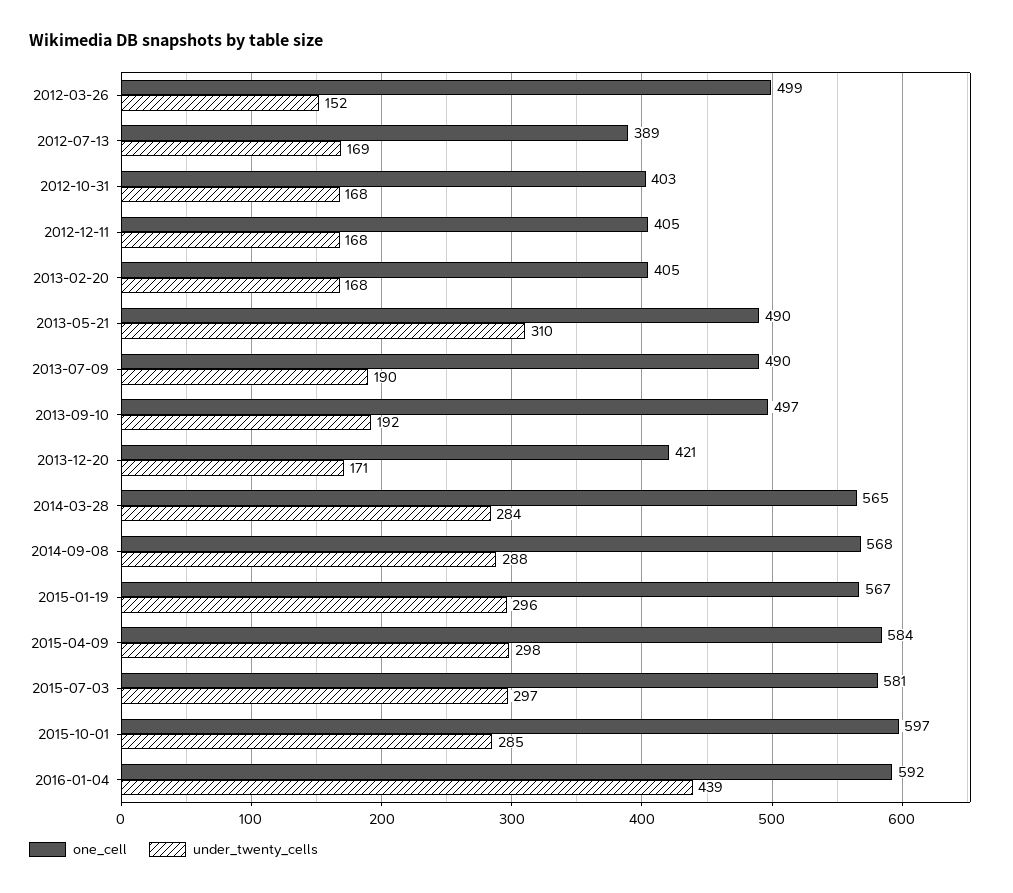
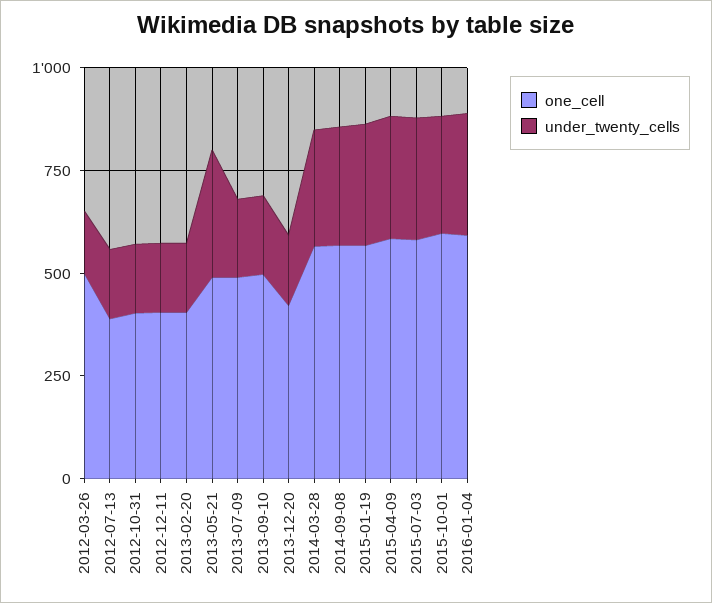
  {
    "one_cell": {
      "2012-03-26": 499,
      "2012-07-13": 389,
      "2012-10-31": 403,
      "2012-12-11": 405,
      "2013-02-20": 405,
      "2013-05-21": 490,
      "2013-07-09": 490,
      "2013-09-10": 497,
      "2013-12-20": 421,
      "2014-03-28": 565,
      "2014-09-08": 568,
      "2015-01-19": 567,
      "2015-04-09": 584,
      "2015-07-03": 581,
      "2015-10-01": 597,
      "2016-01-04": 592
    },
    "under_twenty_cells": {
      "2012-03-26": 152,
      "2012-07-13": 169,
      "2012-10-31": 168,
      "2012-12-11": 168,
      "2013-02-20": 168,
      "2013-05-21": 310,
      "2013-07-09": 190,
      "2013-09-10": 192,
      "2013-12-20": 171,
      "2014-03-28": 284,
      "2014-09-08": 288,
      "2015-01-19": 296,
      "2015-04-09": 298,
      "2015-07-03": 297,
      "2015-10-01": 285,
-     "2016-01-04": 439
+     "2016-01-04": 300
    }
  }

